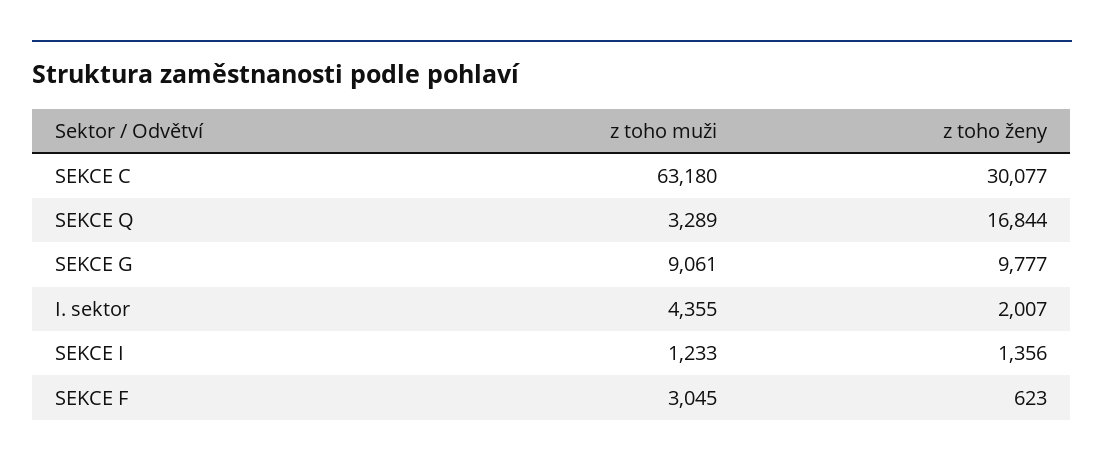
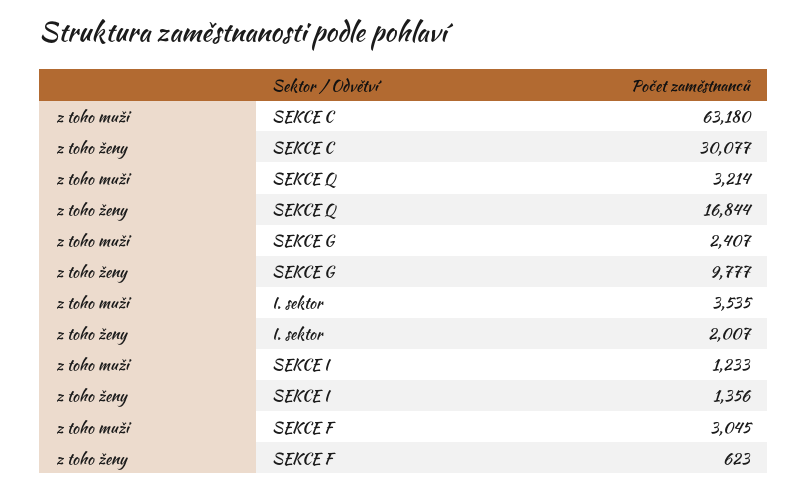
  {
    "z toho muži": {
      "SEKCE C": 63180,
-     "SEKCE Q": 3289,
+     "SEKCE Q": 3214,
-     "SEKCE G": 9061,
+     "SEKCE G": 2407,
-     "I. sektor": 4355,
+     "I. sektor": 3535,
      "SEKCE I": 1233,
      "SEKCE F": 3045
    },
    "z toho ženy": {
      "SEKCE C": 30077,
      "SEKCE Q": 16844,
      "SEKCE G": 9777,
      "I. sektor": 2007,
      "SEKCE I": 1356,
      "SEKCE F": 623
    }
  }

